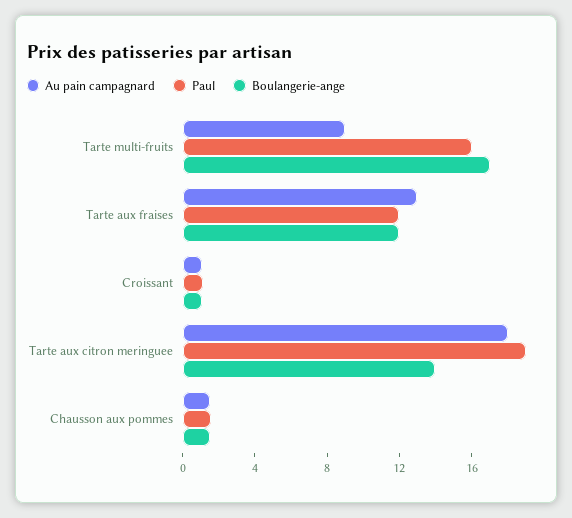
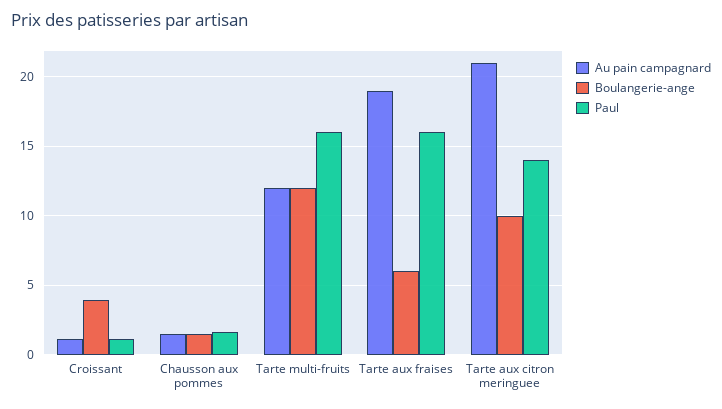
  {
    "Au pain campagnard": {
-     "Tarte multi-fruits": 9,
+     "Tarte multi-fruits": 12,
-     "Tarte aux fraises": 13,
+     "Tarte aux fraises": 19,
      "Croissant": 1,
-     "Tarte aux citron meringuee": 18,
+     "Tarte aux citron meringuee": 21,
      "Chausson aux pommes": 1.5
    },
    "Paul": {
      "Tarte multi-fruits": 16,
-     "Tarte aux fraises": 12,
+     "Tarte aux fraises": 16,
      "Croissant": 1,
-     "Tarte aux citron meringuee": 19,
+     "Tarte aux citron meringuee": 14,
      "Chausson aux pommes": 1.5
    },
    "Boulangerie-ange": {
-     "Tarte multi-fruits": 17,
+     "Tarte multi-fruits": 12,
-     "Tarte aux fraises": 12,
+     "Tarte aux fraises": 6,
-     "Croissant": 1,
+     "Croissant": 4,
-     "Tarte aux citron meringuee": 14,
+     "Tarte aux citron meringuee": 10,
      "Chausson aux pommes": 1.5
    }
  }

